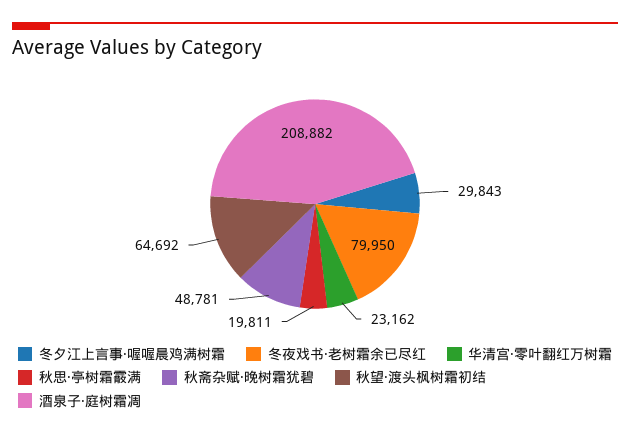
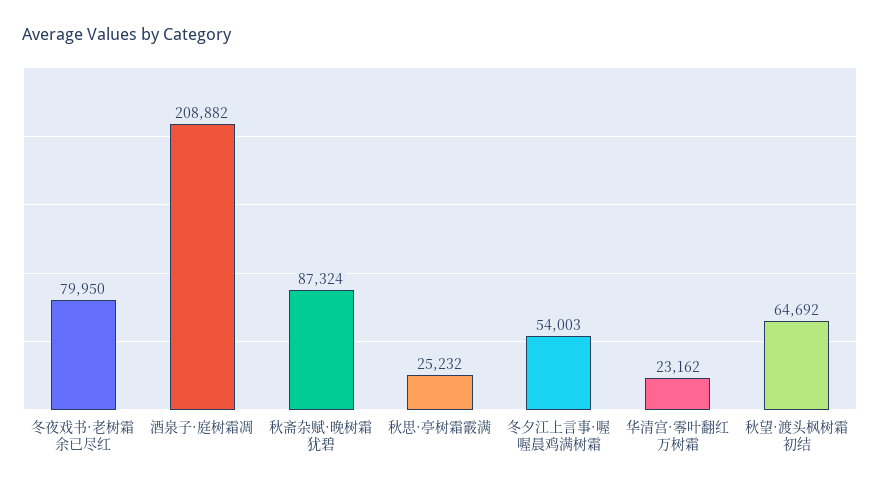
  {
-   "冬夕江上言事·喔喔晨鸡满树霜": 29843,
+   "冬夕江上言事·喔喔晨鸡满树霜": 54003,
    "冬夜戏书·老树霜余已尽红": 79950,
    "华清宫·零叶翻红万树霜": 23162,
-   "秋思·亭树霜霰满": 19811,
+   "秋思·亭树霜霰满": 25232,
-   "秋斋杂赋·晚树霜犹碧": 48781,
+   "秋斋杂赋·晚树霜犹碧": 87324,
    "秋望·渡头枫树霜初结": 64692,
    "酒泉子·庭树霜凋": 208882
  }

